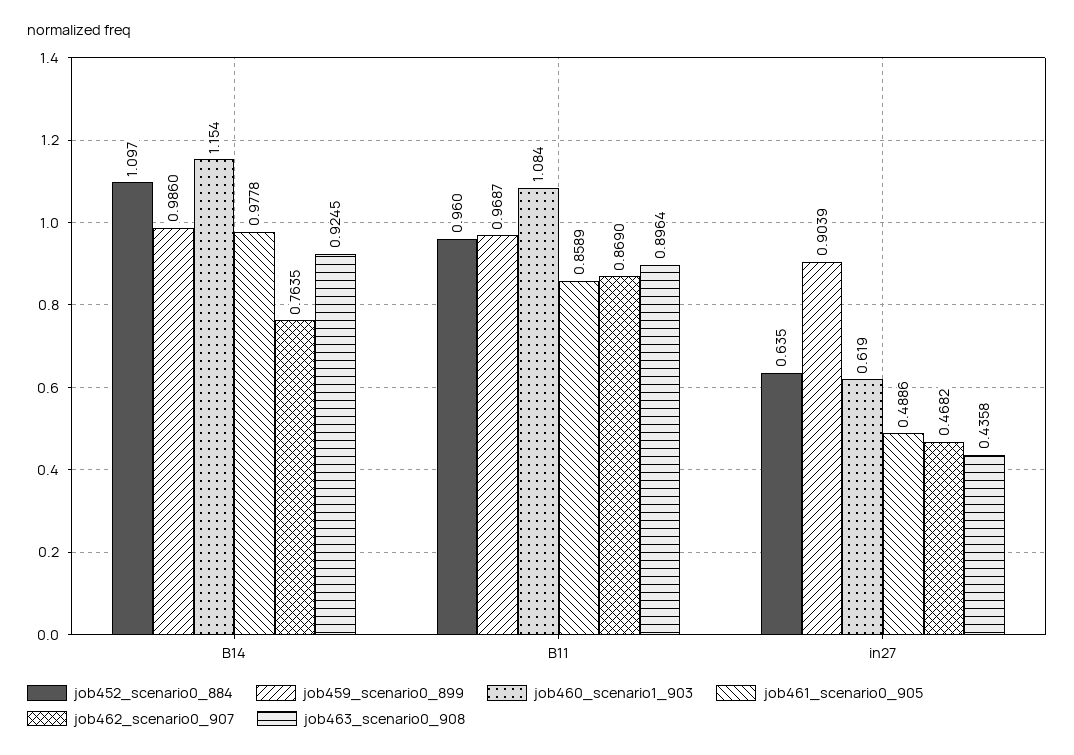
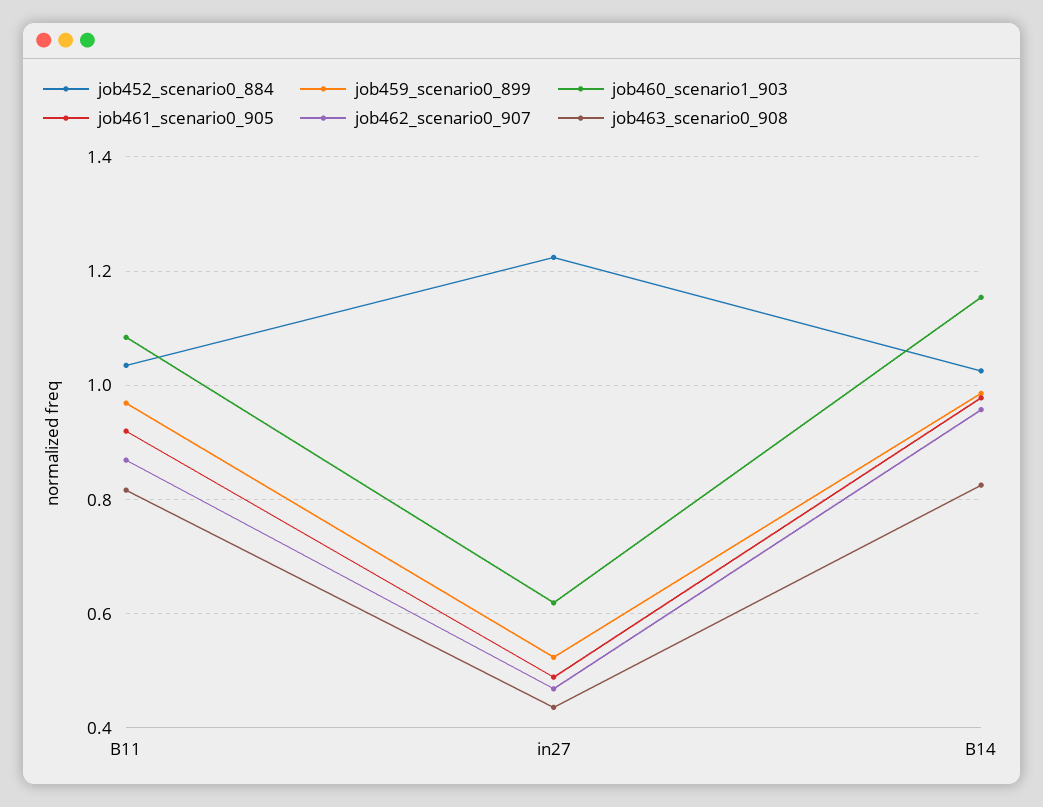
  {
    "job452_scenario0_884": {
-     "B14": 1.097,
+     "B14": 1.02,
-     "B11": 0.96,
+     "B11": 1.04,
-     "in27": 0.635
+     "in27": 1.22
    },
    "job459_scenario0_899": {
      "B14": 0.986,
      "B11": 0.9687,
-     "in27": 0.9039
+     "in27": 0.52
    },
    "job460_scenario1_903": {
      "B14": 1.154,
      "B11": 1.084,
      "in27": 0.619
    },
    "job461_scenario0_905": {
      "B14": 0.9778,
-     "B11": 0.8589,
+     "B11": 0.92,
      "in27": 0.4886
    },
    "job462_scenario0_907": {
-     "B14": 0.7635,
+     "B14": 0.96,
      "B11": 0.869,
      "in27": 0.4682
    },
    "job463_scenario0_908": {
-     "B14": 0.9245,
+     "B14": 0.82,
-     "B11": 0.8964,
+     "B11": 0.82,
      "in27": 0.4358
    }
  }

